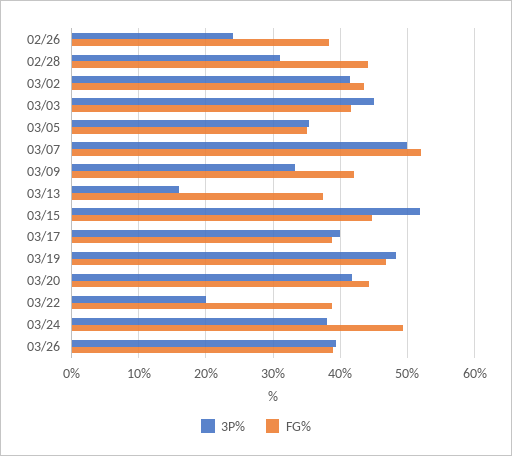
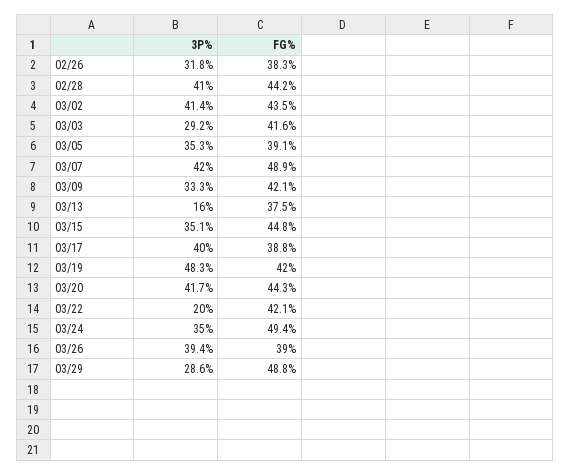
  {
    "3P%": {
-     "02/26": 24,
+     "02/26": 31.8,
-     "02/28": 31,
+     "02/28": 41,
      "03/02": 41.4,
-     "03/03": 45,
+     "03/03": 29.2,
      "03/05": 35.3,
-     "03/07": 50,
+     "03/07": 42,
      "03/09": 33.3,
      "03/13": 16,
-     "03/15": 52,
+     "03/15": 35.1,
      "03/17": 40,
      "03/19": 48.3,
      "03/20": 41.7,
      "03/22": 20,
-     "03/24": 38,
+     "03/24": 35,
-     "03/26": 39.4
+     "03/26": 39.4,
+     "03/29": 28.6
    },
    "FG%": {
      "02/26": 38.3,
      "02/28": 44.2,
      "03/02": 43.5,
      "03/03": 41.6,
-     "03/05": 35,
+     "03/05": 39.1,
-     "03/07": 52,
+     "03/07": 48.9,
      "03/09": 42.1,
      "03/13": 37.5,
      "03/15": 44.8,
      "03/17": 38.8,
-     "03/19": 47,
+     "03/19": 42,
      "03/20": 44.3,
-     "03/22": 39,
+     "03/22": 42.1,
      "03/24": 49.4,
-     "03/26": 39
+     "03/26": 39,
+     "03/29": 48.8
    }
  }

